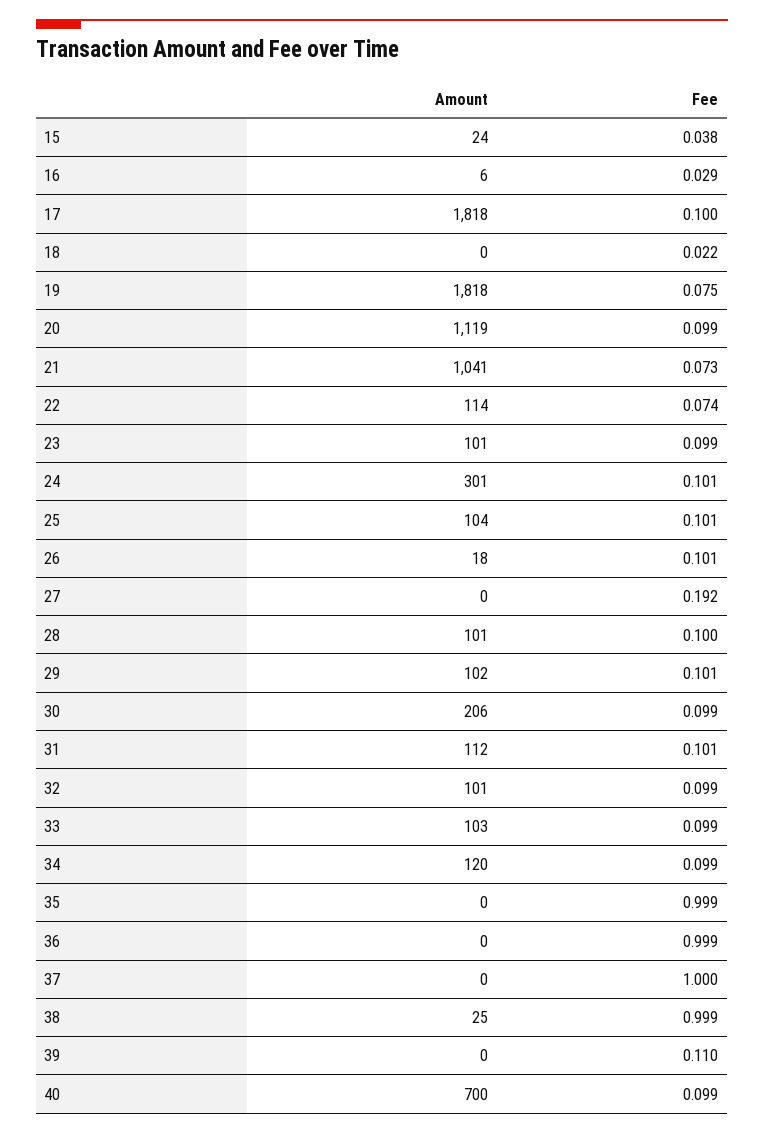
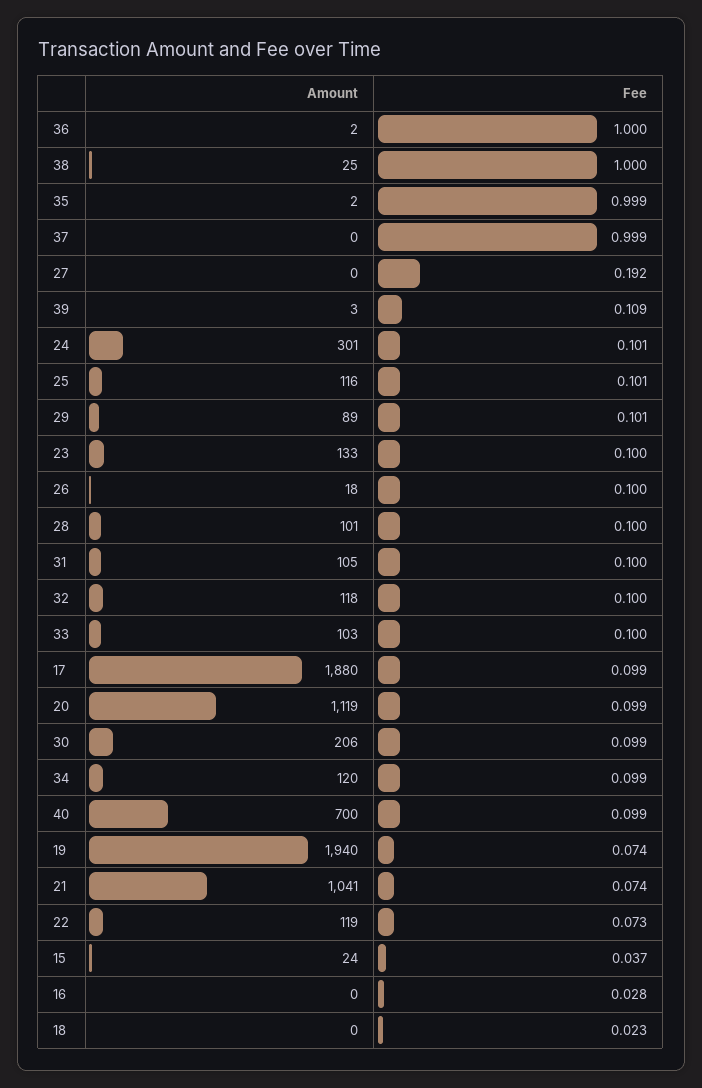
  {
    "Amount": {
      "15": 24,
-     "16": 6,
+     "16": 0,
-     "17": 1818,
+     "17": 1880,
      "18": 0,
-     "19": 1818,
+     "19": 1940,
      "20": 1119,
      "21": 1041,
-     "22": 114,
+     "22": 119,
-     "23": 101,
+     "23": 133,
      "24": 301,
-     "25": 104,
+     "25": 116,
      "26": 18,
      "27": 0,
      "28": 101,
-     "29": 102,
+     "29": 89,
      "30": 206,
-     "31": 112,
+     "31": 105,
-     "32": 101,
+     "32": 118,
      "33": 103,
      "34": 120,
-     "35": 0,
+     "35": 2,
-     "36": 0,
+     "36": 2,
      "37": 0,
      "38": 25,
-     "39": 0,
+     "39": 3,
      "40": 700
    },
    "Fee": {
-     "15": 0.038,
+     "15": 0.037,
-     "16": 0.029,
+     "16": 0.028,
-     "17": 0.1,
+     "17": 0.099,
-     "18": 0.022,
+     "18": 0.023,
-     "19": 0.075,
+     "19": 0.074,
      "20": 0.099,
-     "21": 0.073,
+     "21": 0.074,
-     "22": 0.074,
+     "22": 0.073,
-     "23": 0.099,
+     "23": 0.1,
      "24": 0.101,
      "25": 0.101,
-     "26": 0.101,
+     "26": 0.1,
      "27": 0.192,
      "28": 0.1,
      "29": 0.101,
      "30": 0.099,
-     "31": 0.101,
+     "31": 0.1,
-     "32": 0.099,
+     "32": 0.1,
-     "33": 0.099,
+     "33": 0.1,
      "34": 0.099,
      "35": 0.999,
-     "36": 0.999,
+     "36": 1,
-     "37": 1,
+     "37": 0.999,
-     "38": 0.999,
+     "38": 1,
-     "39": 0.11,
+     "39": 0.109,
      "40": 0.099
    }
  }

